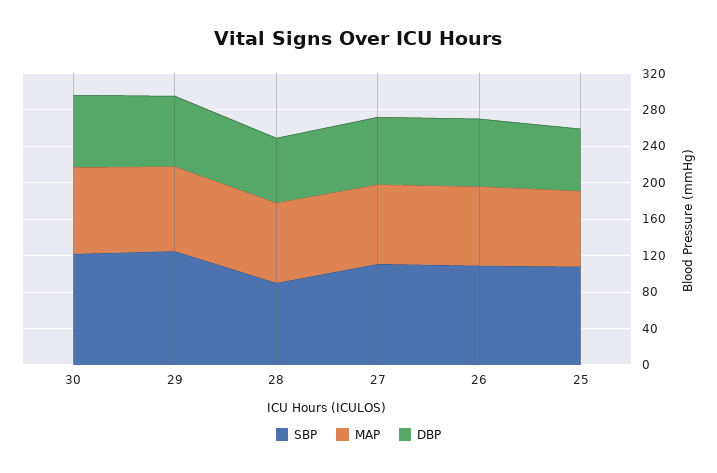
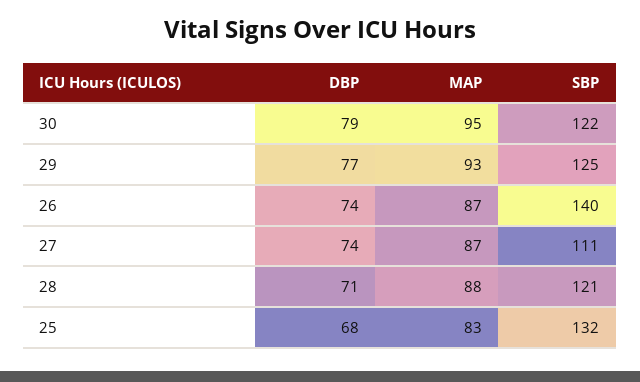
  {
    "SBP": {
      "30": 122,
      "29": 125,
-     "28": 90,
+     "28": 121,
      "27": 111,
-     "26": 110,
+     "26": 140,
-     "25": 110
+     "25": 132
    },
    "MAP": {
      "30": 95,
      "29": 93,
      "28": 88,
      "27": 87,
      "26": 87,
      "25": 83
    },
    "DBP": {
      "30": 79,
      "29": 77,
      "28": 71,
      "27": 74,
      "26": 74,
      "25": 68
    }
  }

